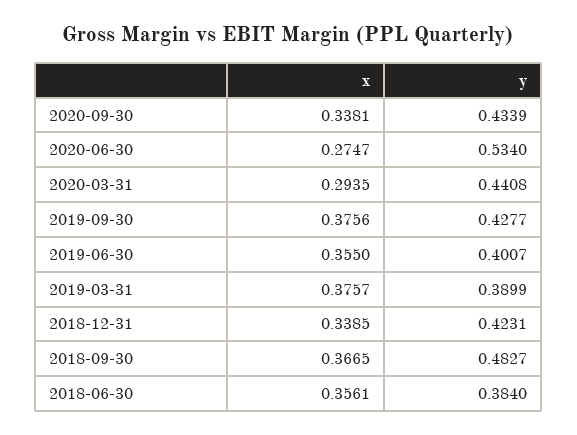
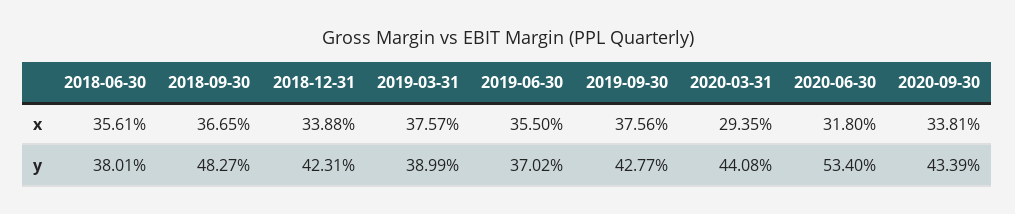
  {
    "x": {
      "2020-09-30": 0.3381,
-     "2020-06-30": 0.2747,
+     "2020-06-30": 0.318,
      "2020-03-31": 0.2935,
      "2019-09-30": 0.3756,
      "2019-06-30": 0.355,
      "2019-03-31": 0.3757,
-     "2018-12-31": 0.3385,
+     "2018-12-31": 0.3388,
      "2018-09-30": 0.3665,
      "2018-06-30": 0.3561
    },
    "y": {
      "2020-09-30": 0.4339,
      "2020-06-30": 0.534,
      "2020-03-31": 0.4408,
      "2019-09-30": 0.4277,
-     "2019-06-30": 0.4007,
+     "2019-06-30": 0.3702,
      "2019-03-31": 0.3899,
      "2018-12-31": 0.4231,
      "2018-09-30": 0.4827,
-     "2018-06-30": 0.384
+     "2018-06-30": 0.3801
    }
  }

